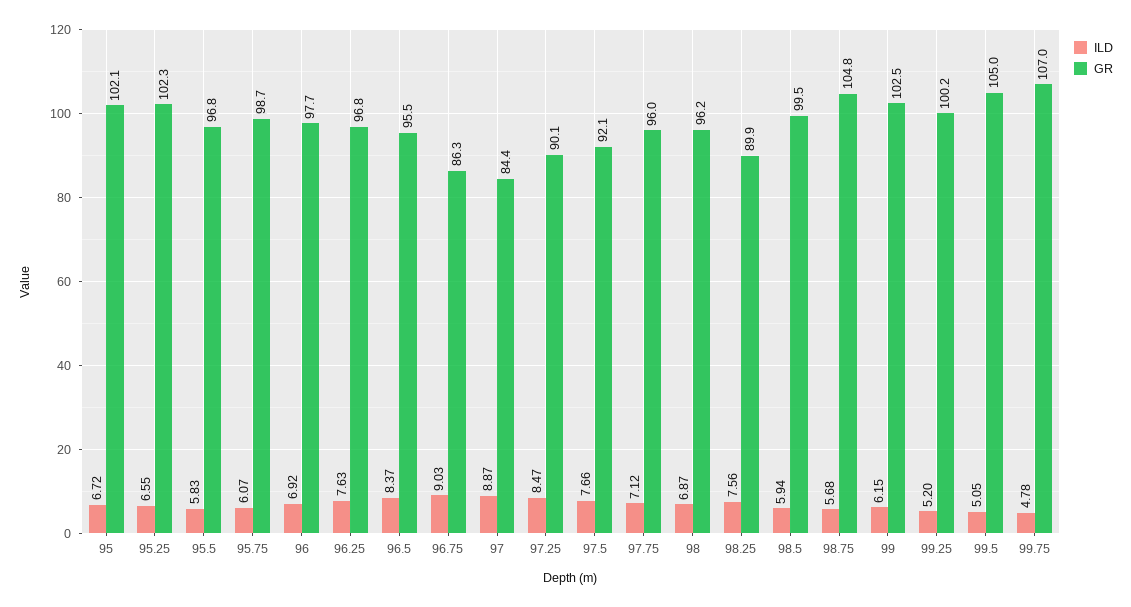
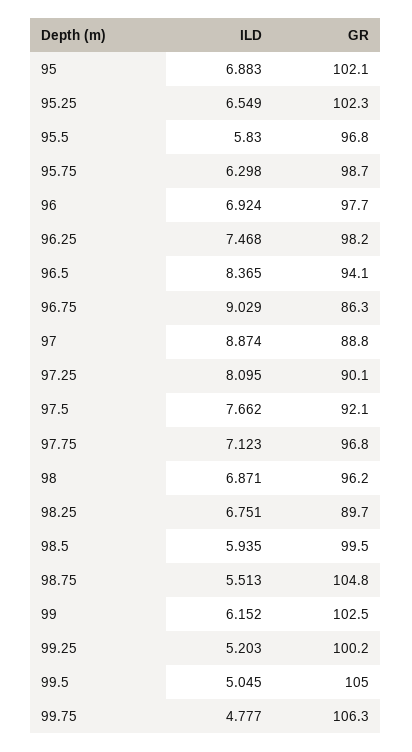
  {
    "ILD": {
-     "95": 6.72,
+     "95": 6.883,
      "95.25": 6.549,
      "95.5": 5.83,
-     "95.75": 6.07,
+     "95.75": 6.298,
      "96": 6.924,
-     "96.25": 7.63,
+     "96.25": 7.468,
      "96.5": 8.365,
      "96.75": 9.029,
      "97": 8.874,
-     "97.25": 8.47,
+     "97.25": 8.095,
      "97.5": 7.662,
      "97.75": 7.123,
      "98": 6.871,
-     "98.25": 7.56,
+     "98.25": 6.751,
      "98.5": 5.935,
-     "98.75": 5.68,
+     "98.75": 5.513,
      "99": 6.152,
      "99.25": 5.203,
      "99.5": 5.045,
      "99.75": 4.777
    },
    "GR": {
      "95": 102.1,
      "95.25": 102.3,
      "95.5": 96.8,
      "95.75": 98.7,
      "96": 97.7,
-     "96.25": 96.8,
+     "96.25": 98.2,
-     "96.5": 95.5,
+     "96.5": 94.1,
      "96.75": 86.3,
-     "97": 84.4,
+     "97": 88.8,
      "97.25": 90.1,
      "97.5": 92.1,
-     "97.75": 96,
+     "97.75": 96.8,
      "98": 96.2,
-     "98.25": 89.9,
+     "98.25": 89.7,
      "98.5": 99.5,
      "98.75": 104.8,
      "99": 102.5,
      "99.25": 100.2,
      "99.5": 105,
-     "99.75": 107
+     "99.75": 106.3
    }
  }

